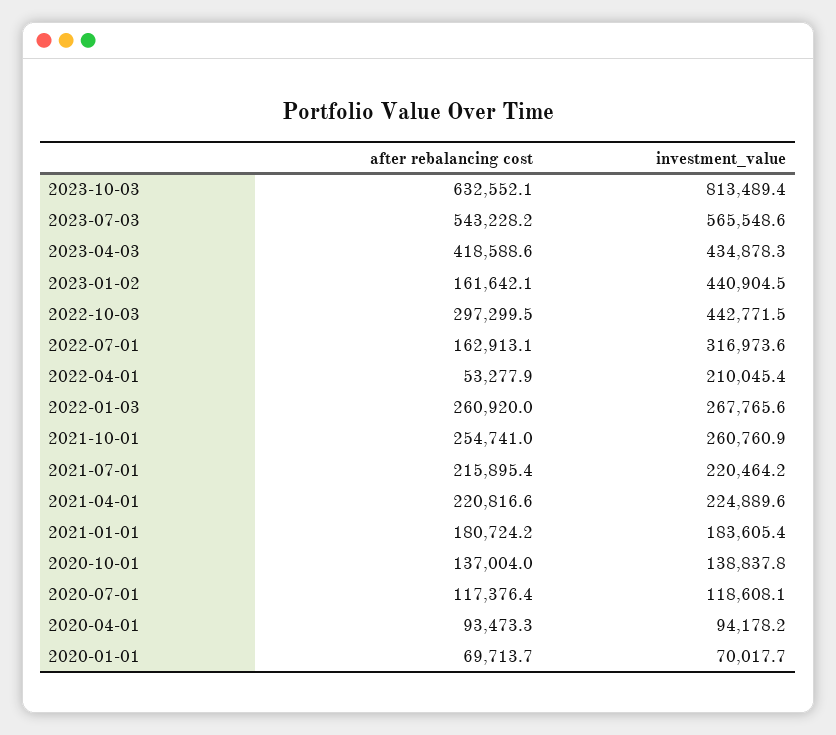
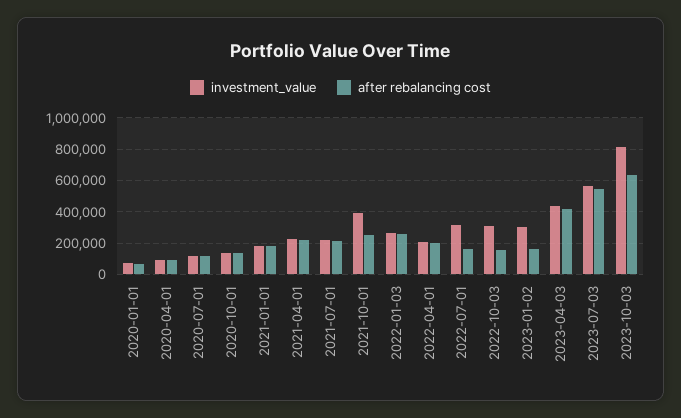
  {
    "after rebalancing cost": {
      "2023-10-03": 632552.1,
      "2023-07-03": 543228.2,
      "2023-04-03": 418588.6,
      "2023-01-02": 161642.1,
-     "2022-10-03": 297299.5,
+     "2022-10-03": 150000,
      "2022-07-01": 162913.1,
-     "2022-04-01": 53277.9,
+     "2022-04-01": 200000,
      "2022-01-03": 260920,
      "2021-10-01": 254741,
      "2021-07-01": 215895.4,
      "2021-04-01": 220816.6,
      "2021-01-01": 180724.2,
      "2020-10-01": 137004,
      "2020-07-01": 117376.4,
      "2020-04-01": 93473.3,
      "2020-01-01": 69713.7
    },
    "investment_value": {
      "2023-10-03": 813489.4,
      "2023-07-03": 565548.6,
      "2023-04-03": 434878.3,
-     "2023-01-02": 440904.5,
+     "2023-01-02": 300000,
-     "2022-10-03": 442771.5,
+     "2022-10-03": 300000,
      "2022-07-01": 316973.6,
      "2022-04-01": 210045.4,
      "2022-01-03": 267765.6,
-     "2021-10-01": 260760.9,
+     "2021-10-01": 400000,
      "2021-07-01": 220464.2,
      "2021-04-01": 224889.6,
      "2021-01-01": 183605.4,
      "2020-10-01": 138837.8,
      "2020-07-01": 118608.1,
      "2020-04-01": 94178.2,
      "2020-01-01": 70017.7
    }
  }

